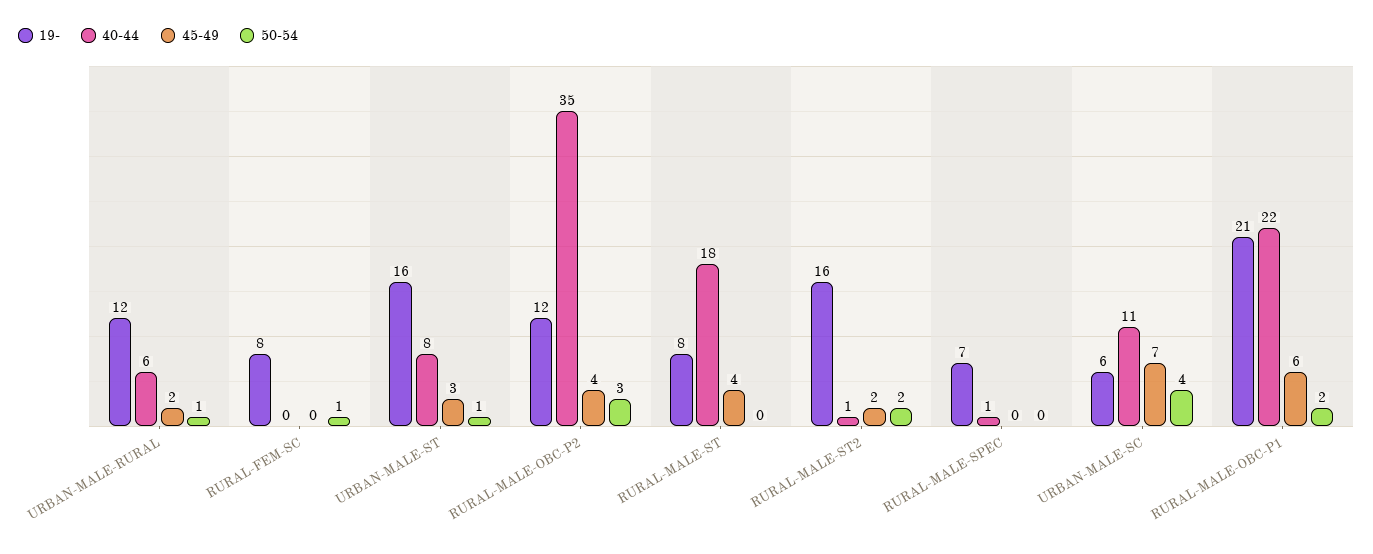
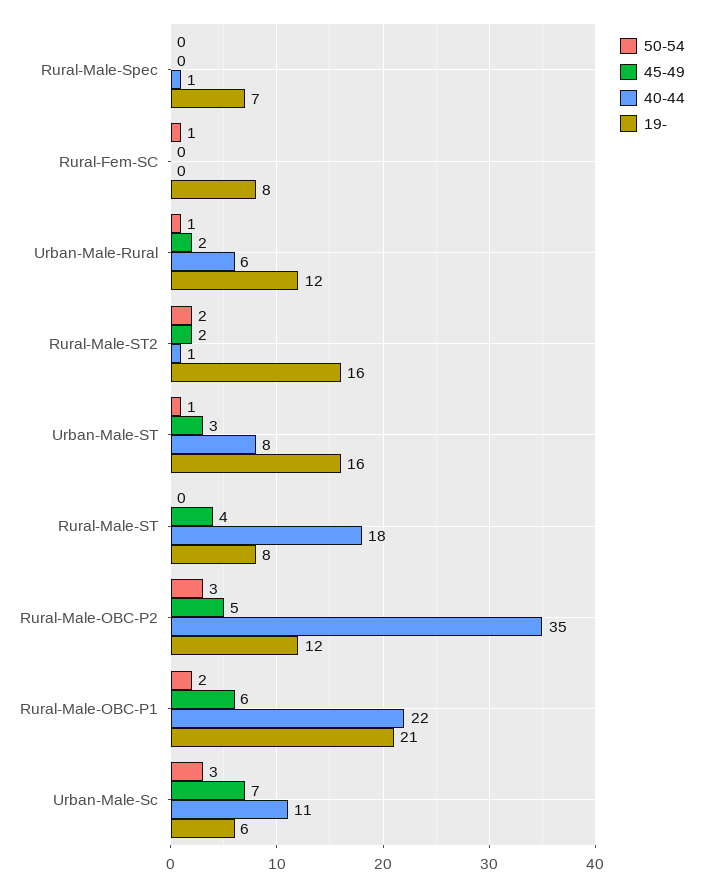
  {
    "19-": {
      "URBAN-MALE-RURAL": 12,
      "RURAL-FEM-SC": 8,
      "URBAN-MALE-ST": 16,
      "RURAL-MALE-OBC-P2": 12,
      "RURAL-MALE-ST": 8,
      "RURAL-MALE-ST2": 16,
      "RURAL-MALE-SPEC": 7,
      "URBAN-MALE-SC": 6,
      "RURAL-MALE-OBC-P1": 21
    },
    "40-44": {
      "URBAN-MALE-RURAL": 6,
      "RURAL-FEM-SC": 0,
      "URBAN-MALE-ST": 8,
      "RURAL-MALE-OBC-P2": 35,
      "RURAL-MALE-ST": 18,
      "RURAL-MALE-ST2": 1,
      "RURAL-MALE-SPEC": 1,
      "URBAN-MALE-SC": 11,
      "RURAL-MALE-OBC-P1": 22
    },
    "45-49": {
      "URBAN-MALE-RURAL": 2,
      "RURAL-FEM-SC": 0,
      "URBAN-MALE-ST": 3,
-     "RURAL-MALE-OBC-P2": 4,
+     "RURAL-MALE-OBC-P2": 5,
      "RURAL-MALE-ST": 4,
      "RURAL-MALE-ST2": 2,
      "RURAL-MALE-SPEC": 0,
      "URBAN-MALE-SC": 7,
      "RURAL-MALE-OBC-P1": 6
    },
    "50-54": {
      "URBAN-MALE-RURAL": 1,
      "RURAL-FEM-SC": 1,
      "URBAN-MALE-ST": 1,
      "RURAL-MALE-OBC-P2": 3,
      "RURAL-MALE-ST": 0,
      "RURAL-MALE-ST2": 2,
      "RURAL-MALE-SPEC": 0,
-     "URBAN-MALE-SC": 4,
+     "URBAN-MALE-SC": 3,
      "RURAL-MALE-OBC-P1": 2
    }
  }

